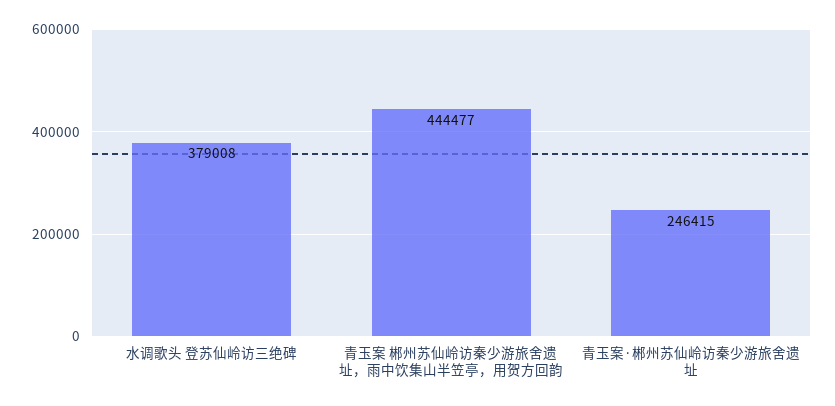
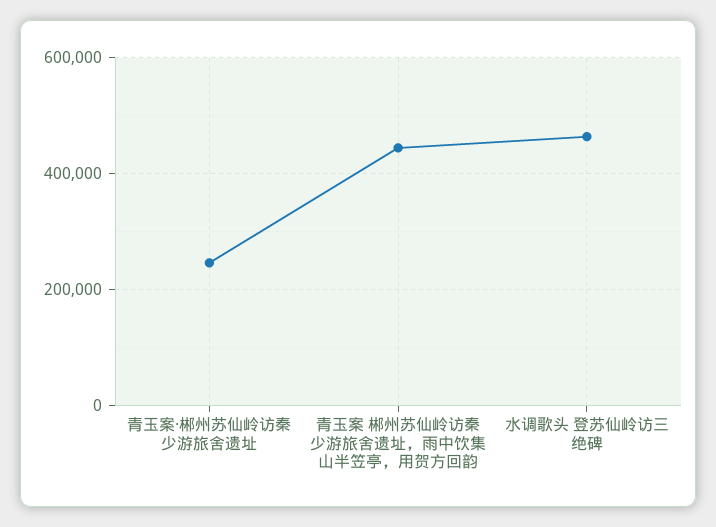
  {
-   "水调歌头 登苏仙岭访三绝碑": 379008,
+   "水调歌头 登苏仙岭访三绝碑": 460000,
    "青玉案 郴州苏仙岭访秦少游旅舍遗址，雨中饮集山半笠亭，用贺方回韵": 444477,
    "青玉案·郴州苏仙岭访秦少游旅舍遗址": 246415
  }

